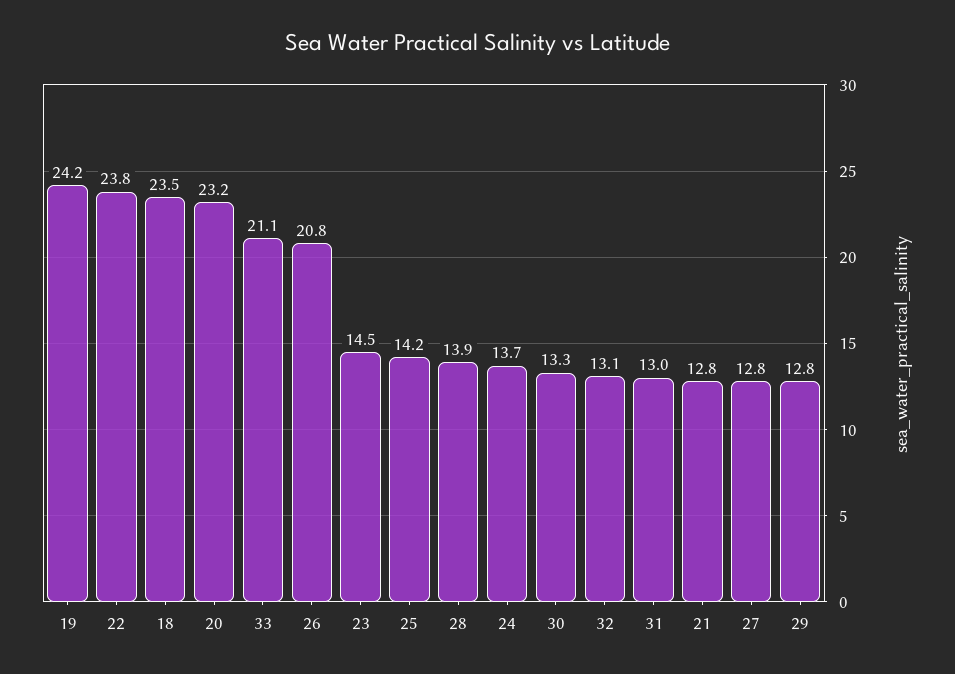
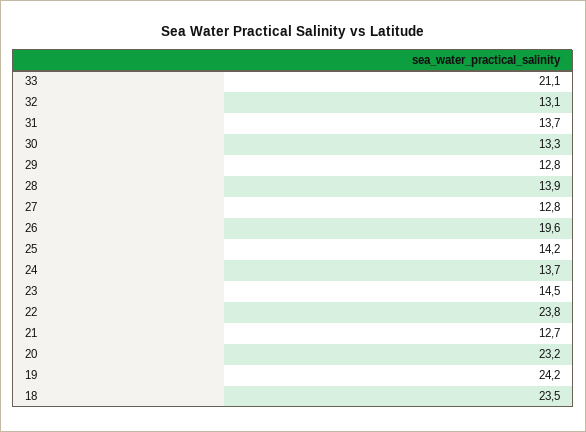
  {
    "19": 24.2,
    "22": 23.8,
    "18": 23.5,
    "20": 23.2,
    "33": 21.1,
-   "26": 20.8,
+   "26": 19.6,
    "23": 14.5,
    "25": 14.2,
    "28": 13.9,
    "24": 13.7,
    "30": 13.3,
    "32": 13.1,
-   "31": 13,
+   "31": 13.7,
-   "21": 12.8,
+   "21": 12.7,
    "27": 12.8,
    "29": 12.8
  }

